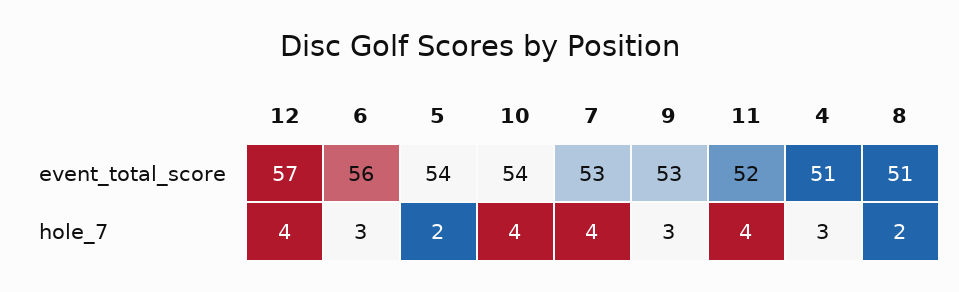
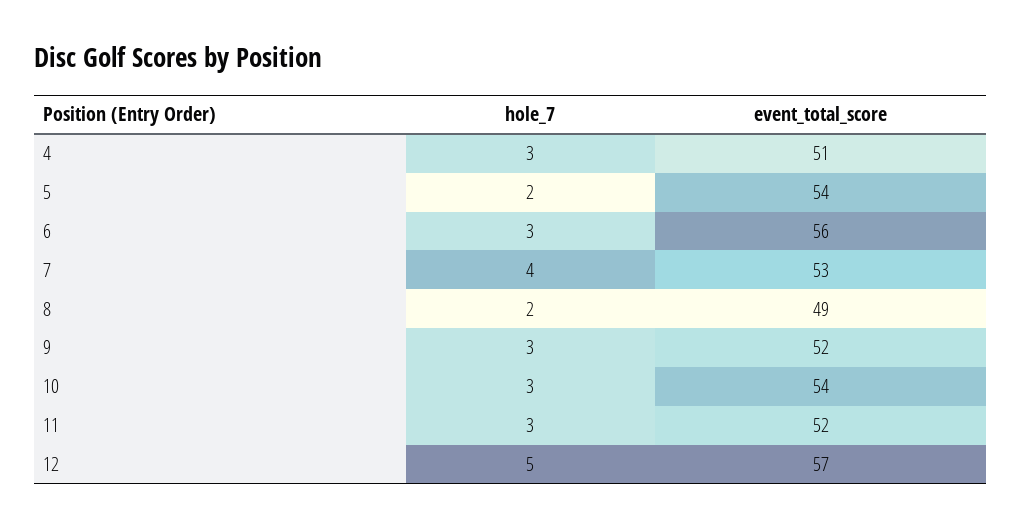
  {
    "12": {
      "event_total_score": 57,
-     "hole_7": 4
+     "hole_7": 5
    },
    "6": {
      "event_total_score": 56,
      "hole_7": 3
    },
    "5": {
      "event_total_score": 54,
      "hole_7": 2
    },
    "10": {
      "event_total_score": 54,
-     "hole_7": 4
+     "hole_7": 3
    },
    "7": {
      "event_total_score": 53,
      "hole_7": 4
    },
    "9": {
-     "event_total_score": 53,
+     "event_total_score": 52,
      "hole_7": 3
    },
    "11": {
      "event_total_score": 52,
-     "hole_7": 4
+     "hole_7": 3
    },
    "4": {
      "event_total_score": 51,
      "hole_7": 3
    },
    "8": {
-     "event_total_score": 51,
+     "event_total_score": 49,
      "hole_7": 2
    }
  }

